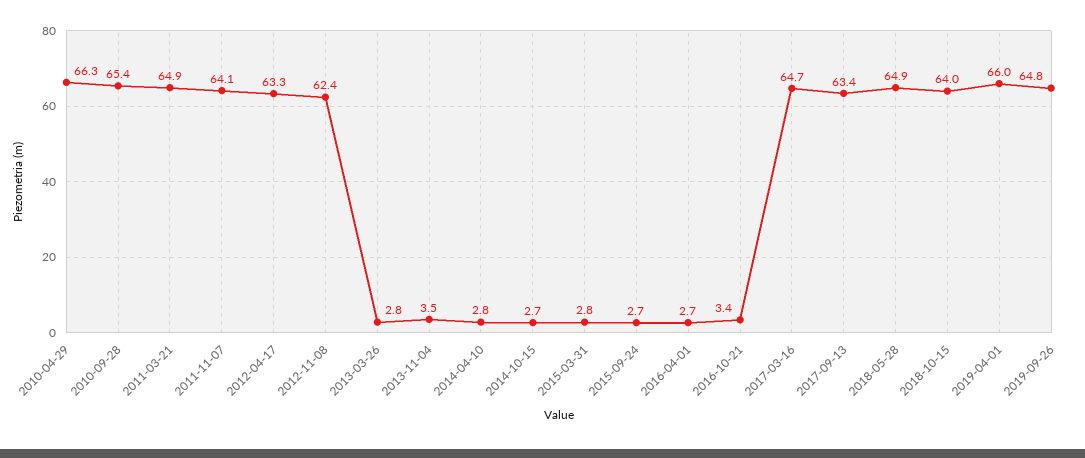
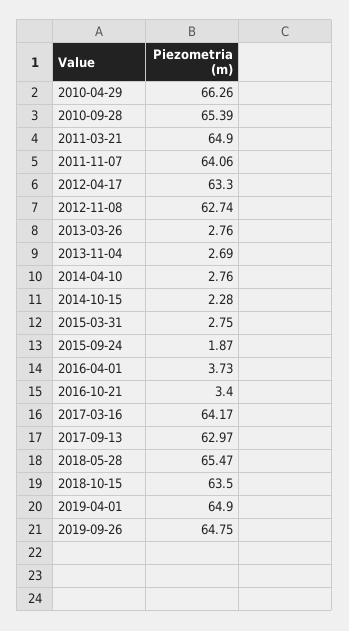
  {
    "2010-04-29": 66.26,
    "2010-09-28": 65.39,
    "2011-03-21": 64.9,
    "2011-11-07": 64.06,
    "2012-04-17": 63.3,
-   "2012-11-08": 62.4,
+   "2012-11-08": 62.74,
    "2013-03-26": 2.76,
-   "2013-11-04": 3.5,
+   "2013-11-04": 2.69,
    "2014-04-10": 2.76,
-   "2014-10-15": 2.7,
+   "2014-10-15": 2.28,
    "2015-03-31": 2.75,
-   "2015-09-24": 2.7,
+   "2015-09-24": 1.87,
-   "2016-04-01": 2.7,
+   "2016-04-01": 3.73,
    "2016-10-21": 3.4,
-   "2017-03-16": 64.7,
+   "2017-03-16": 64.17,
-   "2017-09-13": 63.4,
+   "2017-09-13": 62.97,
-   "2018-05-28": 64.9,
+   "2018-05-28": 65.47,
-   "2018-10-15": 64,
+   "2018-10-15": 63.5,
-   "2019-04-01": 66,
+   "2019-04-01": 64.9,
    "2019-09-26": 64.75
  }

